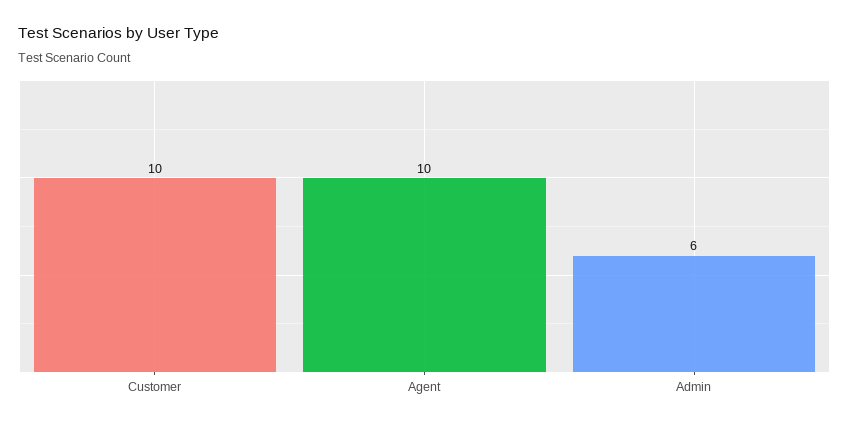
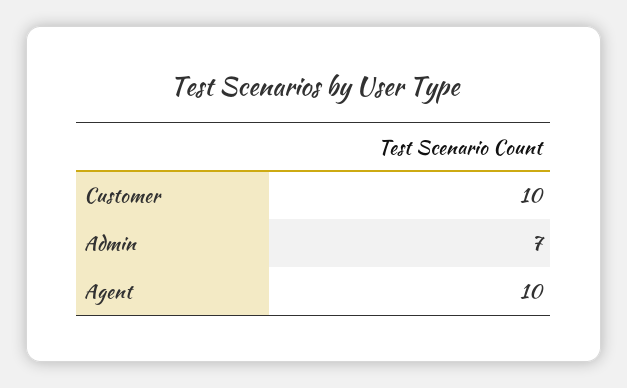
  {
    "Customer": 10,
    "Agent": 10,
-   "Admin": 6
+   "Admin": 7
  }

